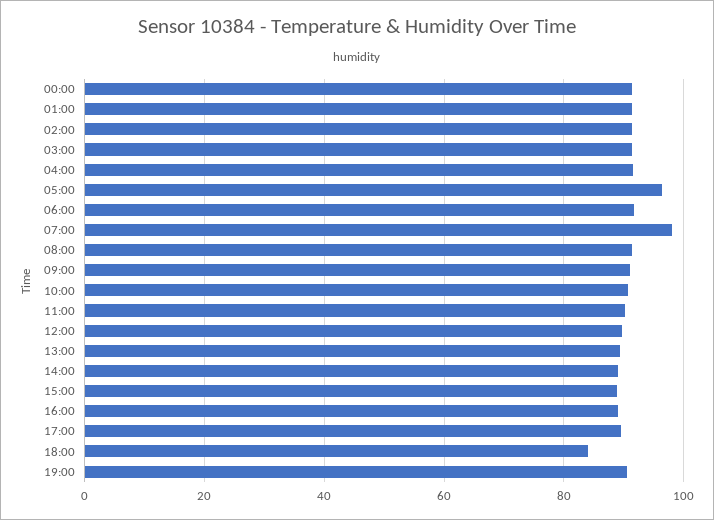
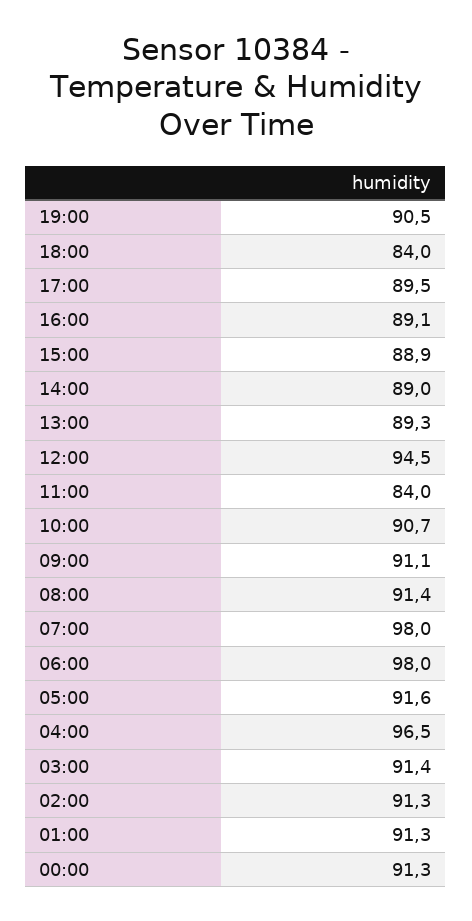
  {
    "00:00": 91.3,
    "01:00": 91.3,
    "02:00": 91.3,
    "03:00": 91.4,
-   "04:00": 92,
+   "04:00": 96.5,
-   "05:00": 96,
+   "05:00": 91.6,
-   "06:00": 92,
+   "06:00": 98,
    "07:00": 98,
    "08:00": 91.4,
    "09:00": 91.1,
    "10:00": 90.7,
-   "11:00": 90,
+   "11:00": 84,
-   "12:00": 90,
+   "12:00": 94.5,
    "13:00": 89.3,
    "14:00": 89,
    "15:00": 88.9,
    "16:00": 89.1,
    "17:00": 89.5,
    "18:00": 84,
    "19:00": 90.5
  }

